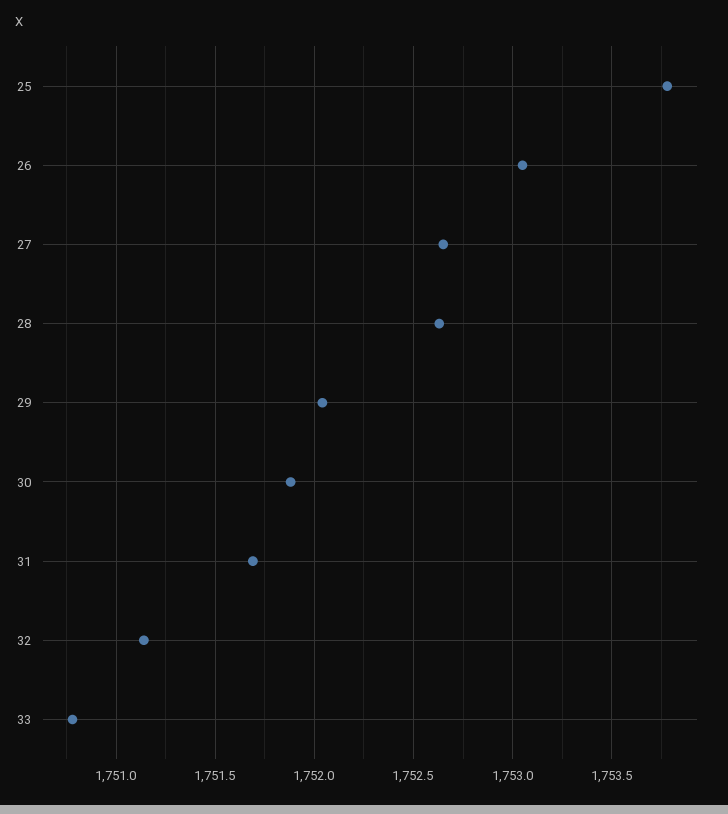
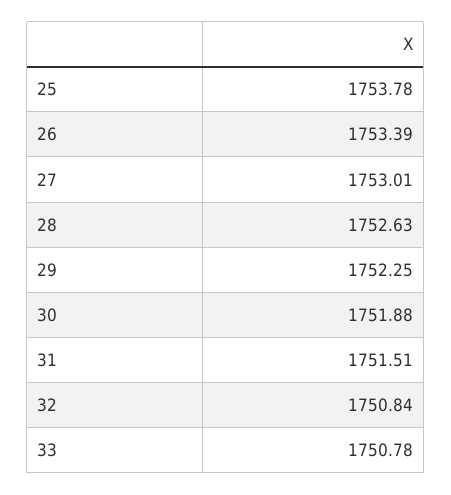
  {
    "25": 1753.78,
-   "26": 1753.05,
+   "26": 1753.39,
-   "27": 1752.65,
+   "27": 1753.01,
    "28": 1752.63,
-   "29": 1752.05,
+   "29": 1752.25,
    "30": 1751.88,
-   "31": 1751.7,
+   "31": 1751.51,
-   "32": 1751.15,
+   "32": 1750.84,
    "33": 1750.78
  }

